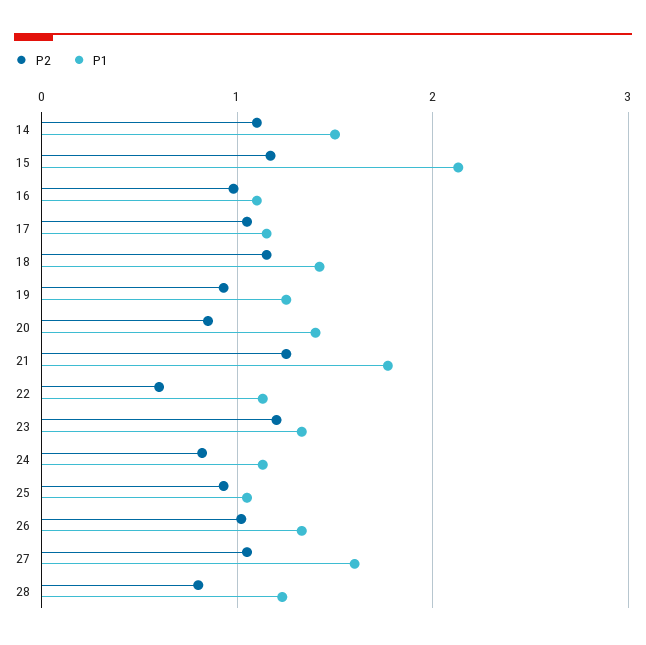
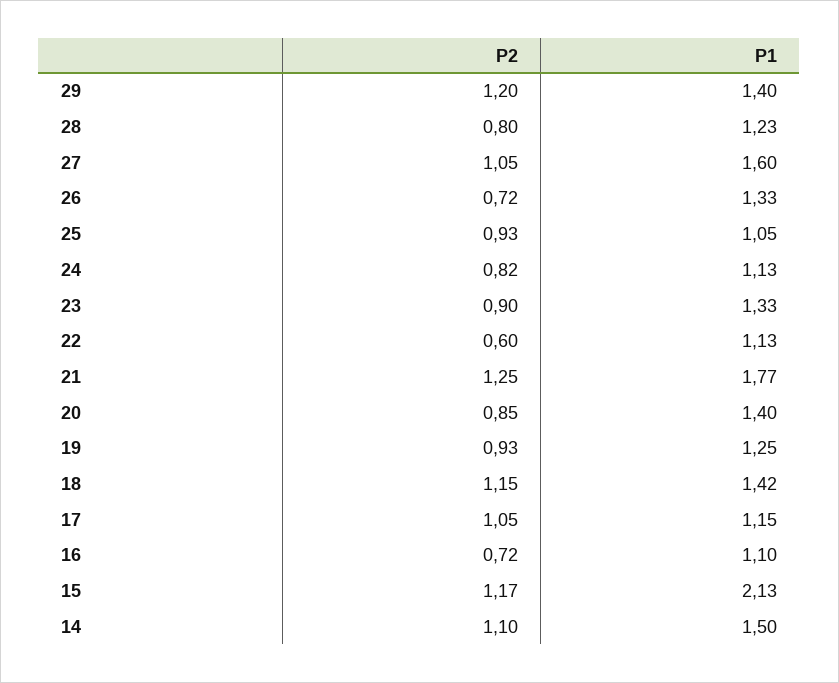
  {
    "P2": {
      "14": 1.1,
      "15": 1.17,
-     "16": 1,
+     "16": 0.72,
      "17": 1.05,
      "18": 1.15,
      "19": 0.93,
      "20": 0.85,
      "21": 1.25,
      "22": 0.6,
-     "23": 1.2,
+     "23": 0.9,
      "24": 0.82,
      "25": 0.93,
-     "26": 1,
+     "26": 0.72,
      "27": 1.05,
-     "28": 0.8
+     "28": 0.8,
+     "29": 1.2
    },
    "P1": {
      "14": 1.5,
      "15": 2.13,
      "16": 1.1,
      "17": 1.15,
      "18": 1.42,
      "19": 1.25,
      "20": 1.4,
      "21": 1.77,
      "22": 1.13,
      "23": 1.33,
      "24": 1.13,
      "25": 1.05,
      "26": 1.33,
      "27": 1.6,
-     "28": 1.23
+     "28": 1.23,
+     "29": 1.4
    }
  }

